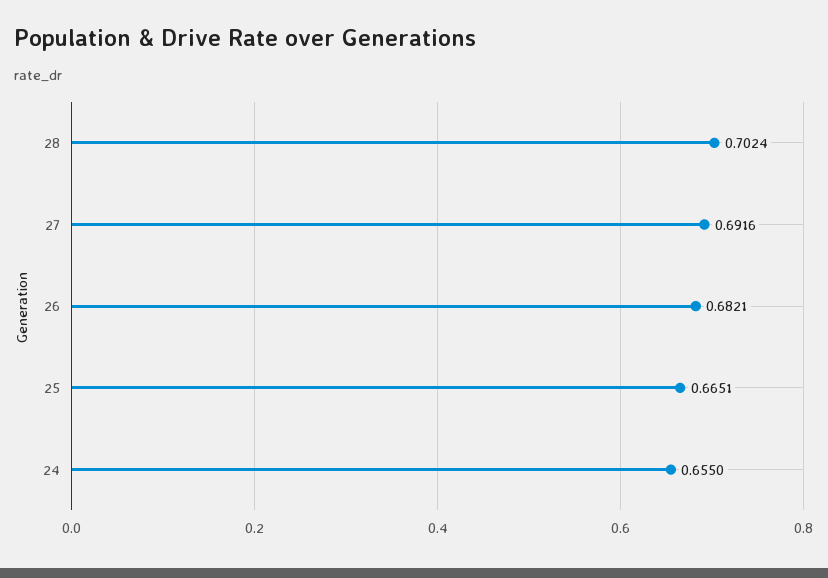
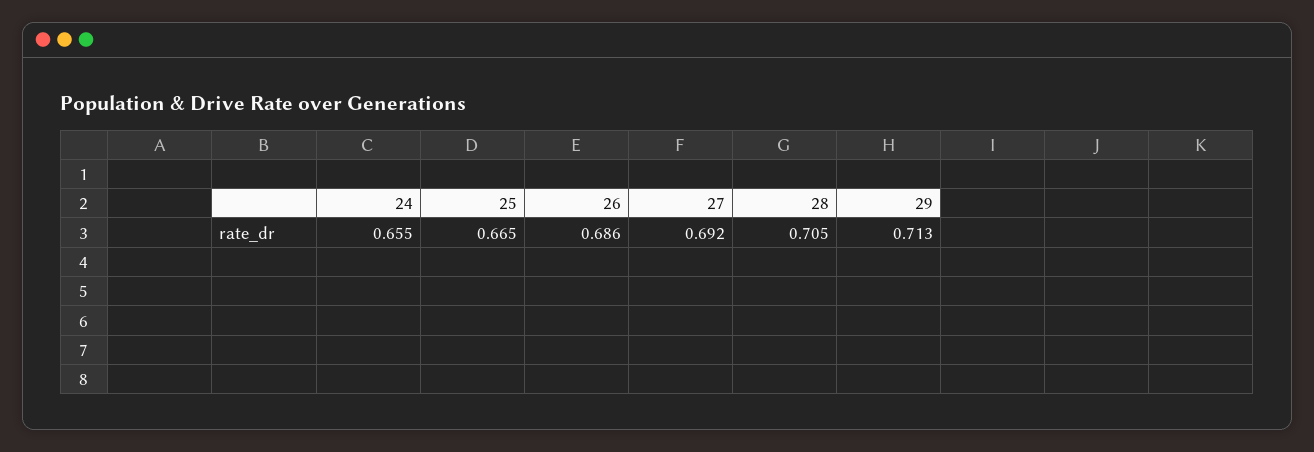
  {
-   "28": 0.7024,
+   "28": 0.705,
    "27": 0.6916,
-   "26": 0.6821,
+   "26": 0.686,
    "25": 0.6651,
-   "24": 0.655
+   "24": 0.655,
+   "29": 0.713
  }

